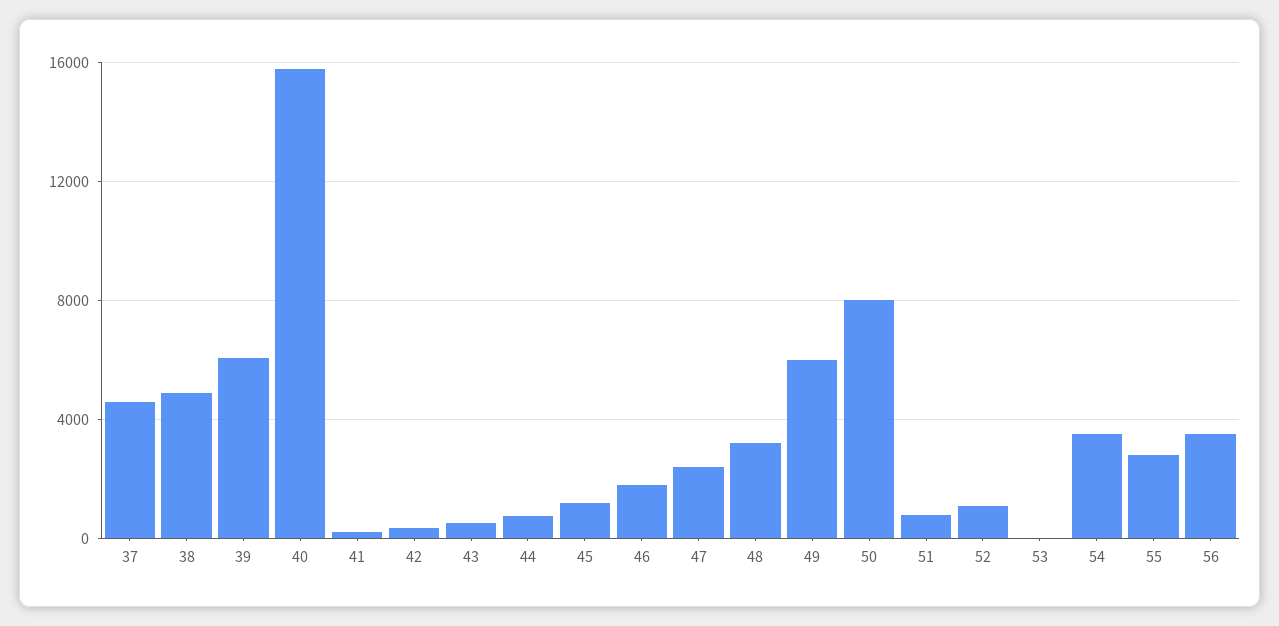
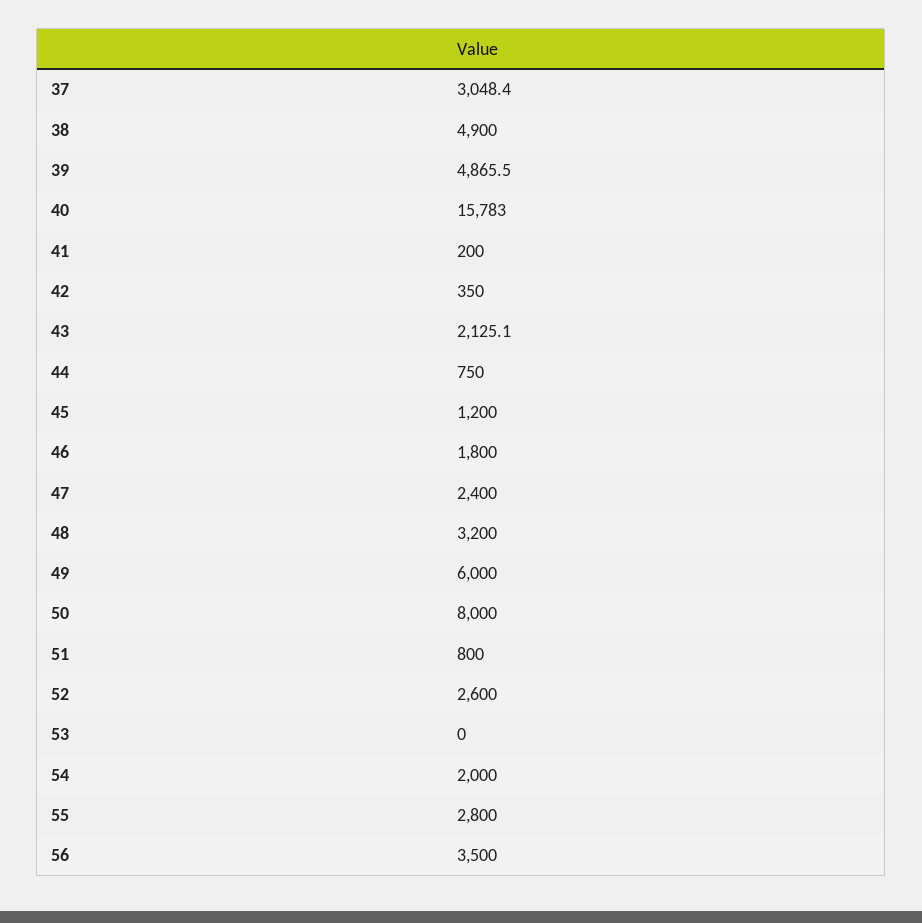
  {
-   "37": 4500,
+   "37": 3048.4,
    "38": 4900,
-   "39": 6000,
+   "39": 4865.5,
    "40": 15783,
    "41": 200,
    "42": 350,
-   "43": 500,
+   "43": 2125.1,
    "44": 750,
    "45": 1200,
    "46": 1800,
    "47": 2400,
    "48": 3200,
    "49": 6000,
    "50": 8000,
    "51": 800,
-   "52": 1000,
+   "52": 2600,
    "53": 0,
-   "54": 3500,
+   "54": 2000,
    "55": 2800,
    "56": 3500
  }

